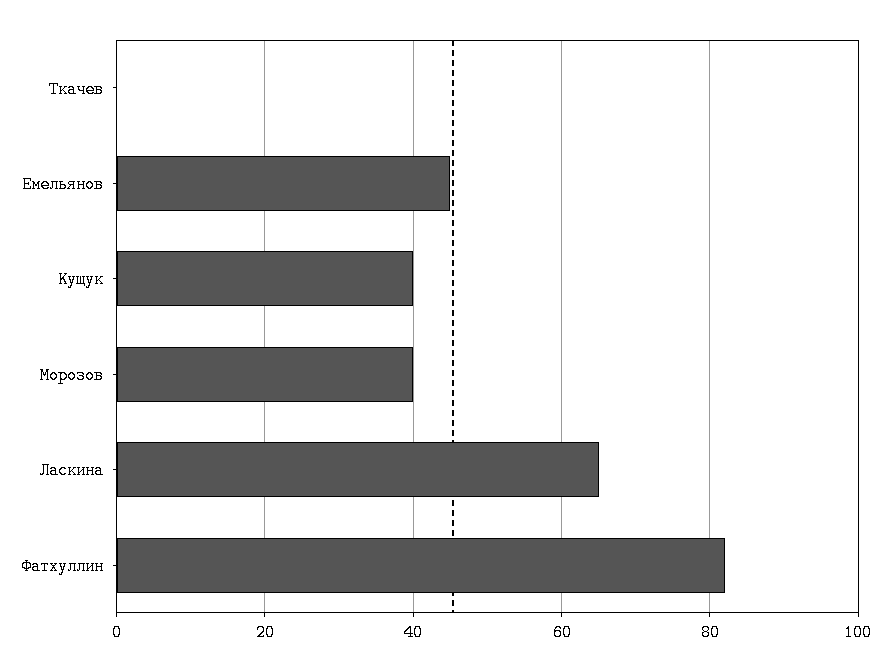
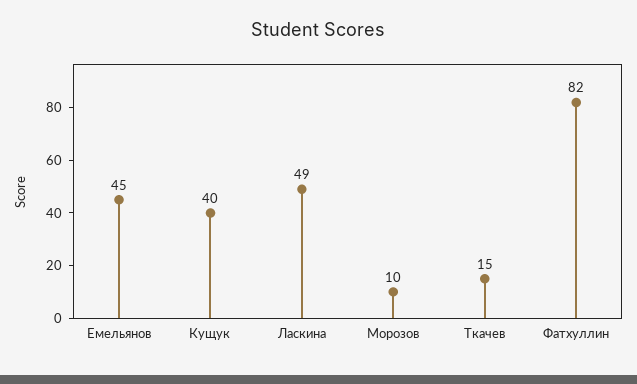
  {
-   "Ткачев": 0,
+   "Ткачев": 15,
    "Емельянов": 45,
    "Кущук": 40,
-   "Морозов": 40,
+   "Морозов": 10,
-   "Ласкина": 65,
+   "Ласкина": 49,
    "Фатхуллин": 82
  }

